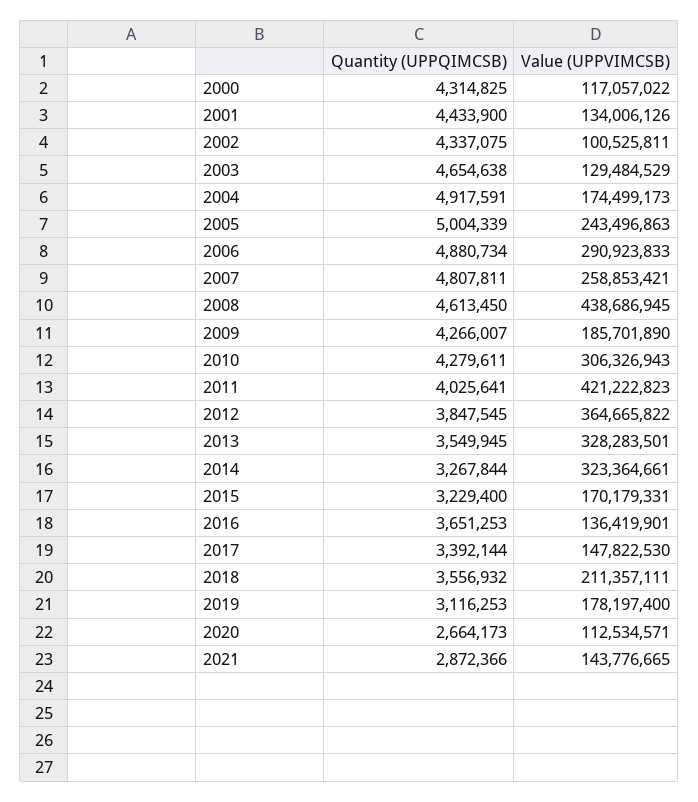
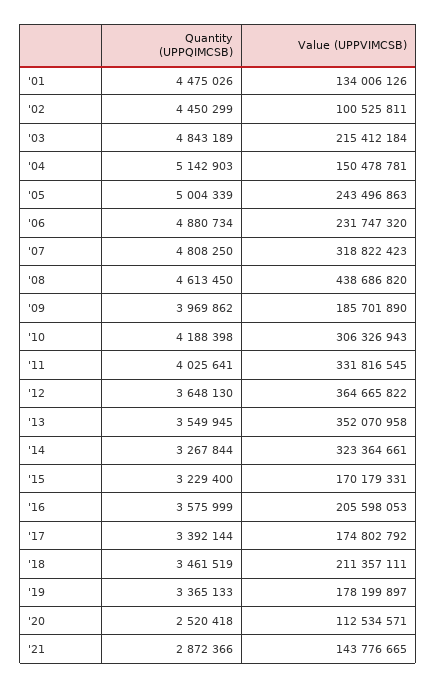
  {
    "Quantity (UPPQIMCSB)": {
-     "2000": 4314825,
-     "2001": 4433900,
+     "2001": 4475026,
-     "2002": 4337075,
+     "2002": 4450299,
-     "2003": 4654638,
+     "2003": 4843189,
-     "2004": 4917591,
+     "2004": 5142903,
      "2005": 5004339,
      "2006": 4880734,
-     "2007": 4807811,
+     "2007": 4808250,
      "2008": 4613450,
-     "2009": 4266007,
+     "2009": 3969862,
-     "2010": 4279611,
+     "2010": 4188398,
      "2011": 4025641,
-     "2012": 3847545,
+     "2012": 3648130,
      "2013": 3549945,
      "2014": 3267844,
      "2015": 3229400,
-     "2016": 3651253,
+     "2016": 3575999,
      "2017": 3392144,
-     "2018": 3556932,
+     "2018": 3461519,
-     "2019": 3116253,
+     "2019": 3365133,
-     "2020": 2664173,
+     "2020": 2520418,
      "2021": 2872366
    },
    "Value (UPPVIMCSB)": {
-     "2000": 117057022,
      "2001": 134006126,
      "2002": 100525811,
-     "2003": 129484529,
+     "2003": 215412184,
-     "2004": 174499173,
+     "2004": 150478781,
      "2005": 243496863,
-     "2006": 290923833,
+     "2006": 231747320,
-     "2007": 258853421,
+     "2007": 318822423,
-     "2008": 438686945,
+     "2008": 438686820,
      "2009": 185701890,
      "2010": 306326943,
-     "2011": 421222823,
+     "2011": 331816545,
      "2012": 364665822,
-     "2013": 328283501,
+     "2013": 352070958,
      "2014": 323364661,
      "2015": 170179331,
-     "2016": 136419901,
+     "2016": 205598053,
-     "2017": 147822530,
+     "2017": 174802792,
      "2018": 211357111,
-     "2019": 178197400,
+     "2019": 178199897,
      "2020": 112534571,
      "2021": 143776665
    }
  }

